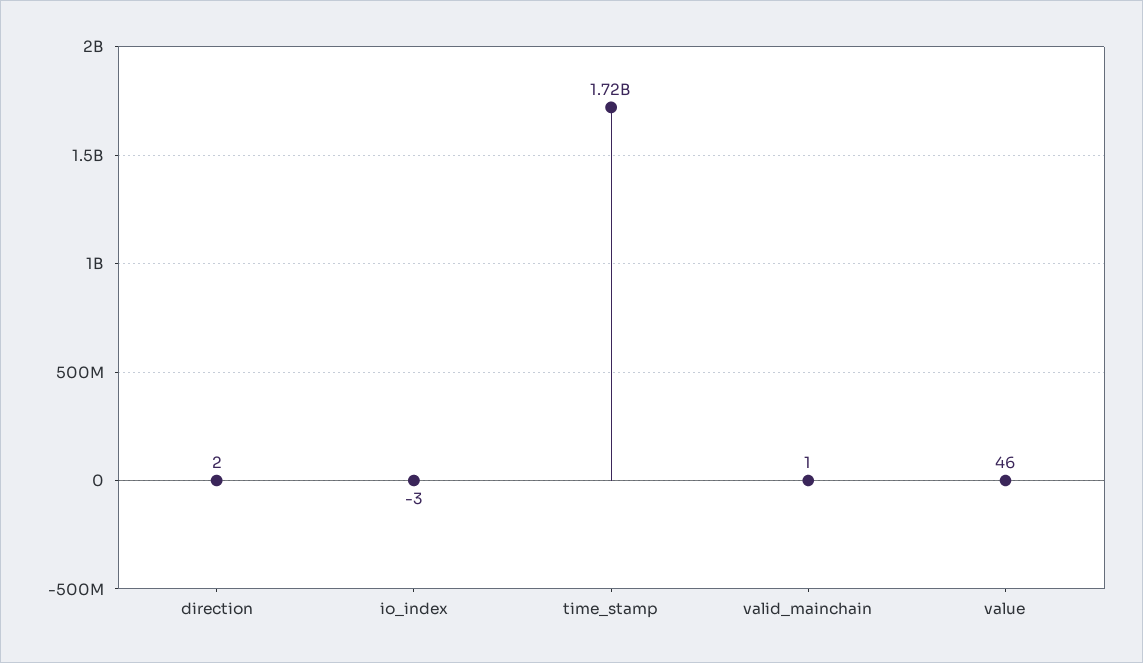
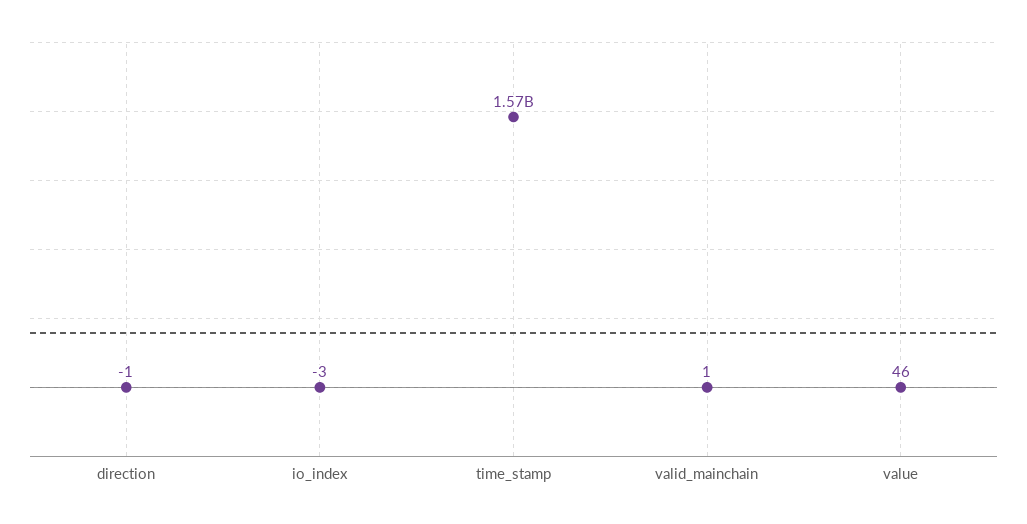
  {
-   "direction": 2,
+   "direction": -1,
    "io_index": -3,
-   "time_stamp": 1720000000,
+   "time_stamp": 1570000000,
    "valid_mainchain": 1,
    "value": 46
  }

